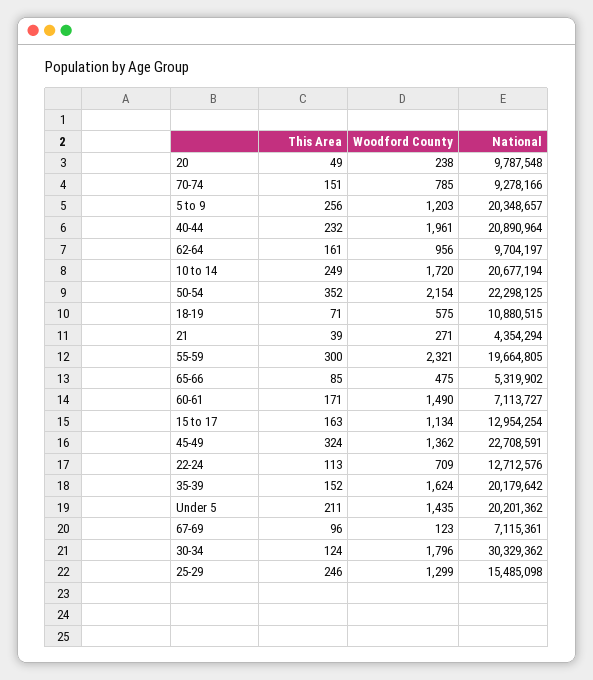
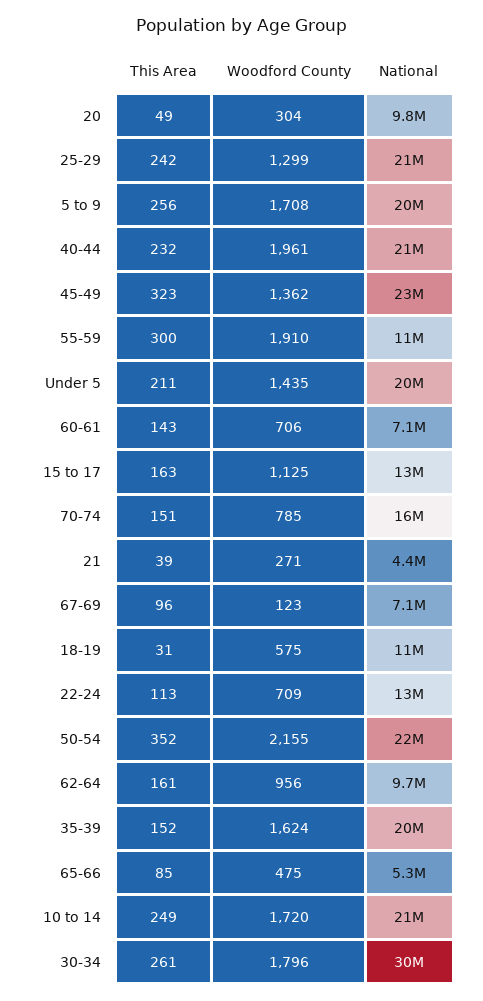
  {
    "This Area": {
      "20": 49,
      "70-74": 151,
      "5 to 9": 256,
      "40-44": 232,
      "62-64": 161,
      "10 to 14": 249,
      "50-54": 352,
-     "18-19": 71,
+     "18-19": 31,
      "21": 39,
      "55-59": 300,
      "65-66": 85,
-     "60-61": 171,
+     "60-61": 143,
      "15 to 17": 163,
-     "45-49": 324,
+     "45-49": 323,
      "22-24": 113,
      "35-39": 152,
      "Under 5": 211,
      "67-69": 96,
-     "30-34": 124,
+     "30-34": 261,
-     "25-29": 246
+     "25-29": 242
    },
    "Woodford County": {
-     "20": 238,
+     "20": 304,
      "70-74": 785,
-     "5 to 9": 1203,
+     "5 to 9": 1708,
      "40-44": 1961,
      "62-64": 956,
      "10 to 14": 1720,
-     "50-54": 2154,
+     "50-54": 2155,
      "18-19": 575,
      "21": 271,
-     "55-59": 2321,
+     "55-59": 1910,
      "65-66": 475,
-     "60-61": 1490,
+     "60-61": 706,
-     "15 to 17": 1134,
+     "15 to 17": 1125,
      "45-49": 1362,
      "22-24": 709,
      "35-39": 1624,
      "Under 5": 1435,
      "67-69": 123,
      "30-34": 1796,
      "25-29": 1299
    },
    "National": {
      "20": 9787548,
-     "70-74": 9278166,
+     "70-74": 16000000,
      "5 to 9": 20348657,
      "40-44": 20890964,
      "62-64": 9704197,
      "10 to 14": 20677194,
      "50-54": 22298125,
      "18-19": 10880515,
      "21": 4354294,
-     "55-59": 19664805,
+     "55-59": 11000000,
      "65-66": 5319902,
      "60-61": 7113727,
      "15 to 17": 12954254,
      "45-49": 22708591,
      "22-24": 12712576,
      "35-39": 20179642,
      "Under 5": 20201362,
      "67-69": 7115361,
      "30-34": 30329362,
-     "25-29": 15485098
+     "25-29": 21000000
    }
  }

